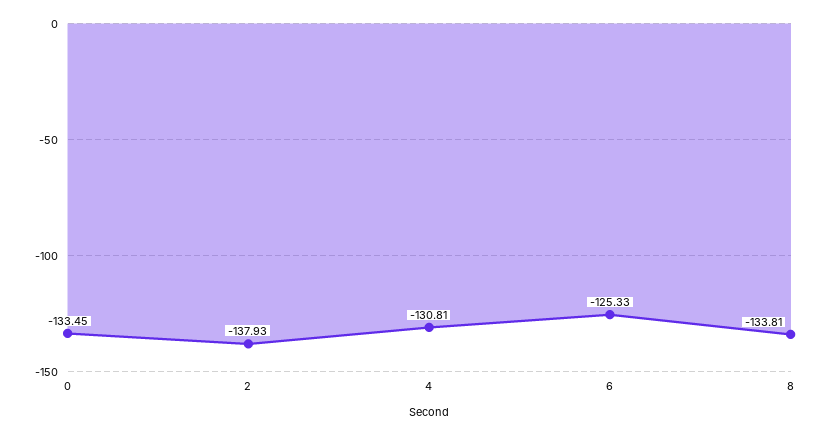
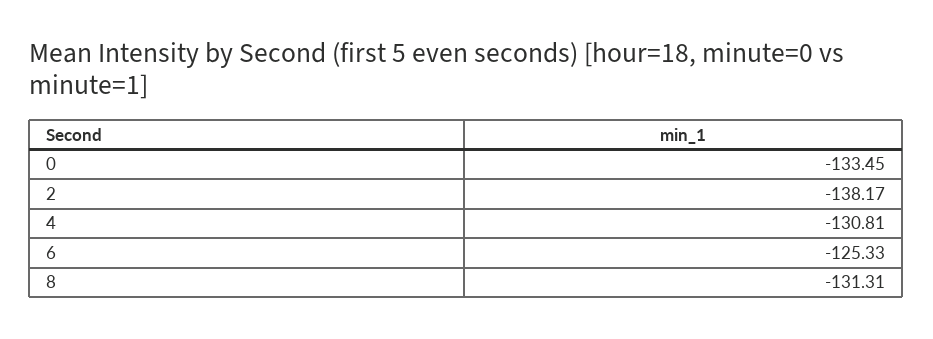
  {
    "0": -133.45,
-   "2": -137.93,
+   "2": -138.17,
    "4": -130.81,
    "6": -125.33,
-   "8": -133.81
+   "8": -131.31
  }

